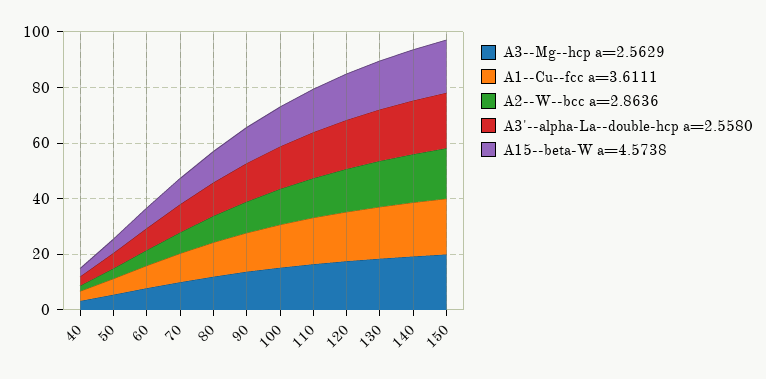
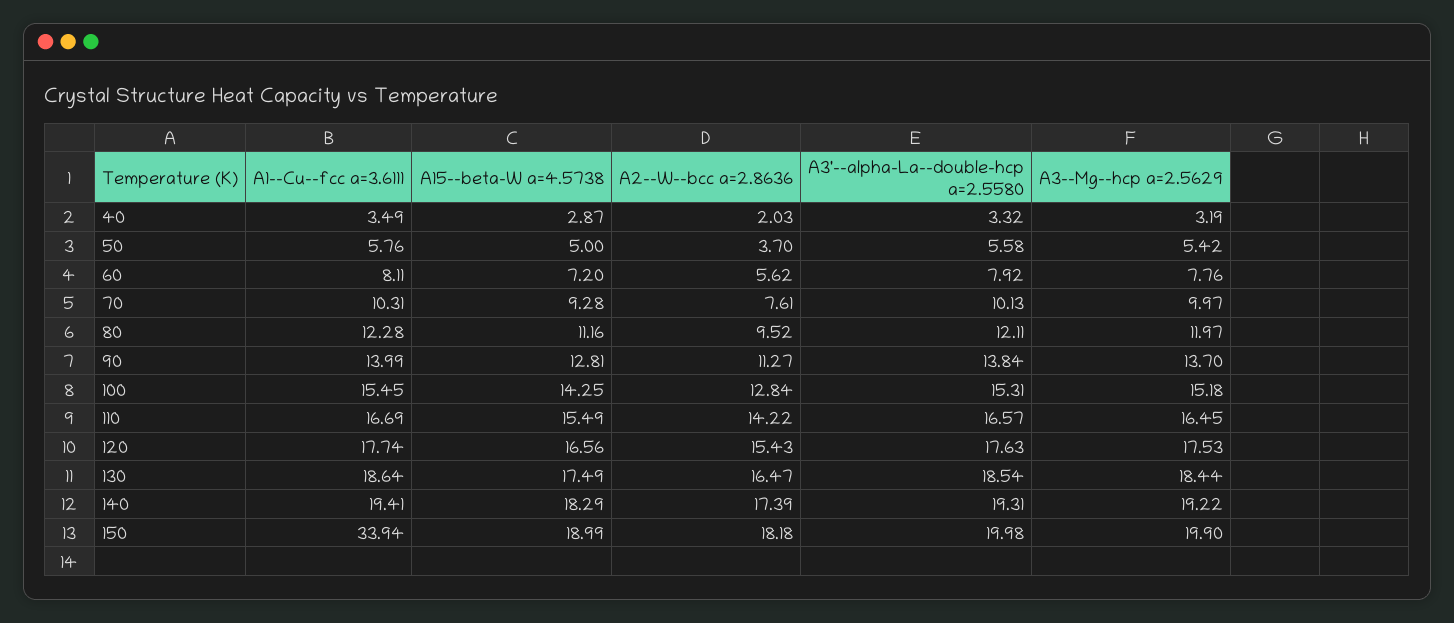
  {
    "A3--Mg--hcp a=2.5629": {
      "40": 3.19,
      "50": 5.42,
      "60": 7.76,
      "70": 9.97,
      "80": 11.97,
      "90": 13.7,
      "100": 15.18,
      "110": 16.45,
      "120": 17.53,
      "130": 18.44,
      "140": 19.22,
      "150": 19.9
    },
    "A1--Cu--fcc a=3.6111": {
      "40": 3.49,
      "50": 5.76,
      "60": 8.11,
      "70": 10.31,
      "80": 12.28,
      "90": 13.99,
      "100": 15.45,
      "110": 16.69,
      "120": 17.74,
      "130": 18.64,
      "140": 19.41,
-     "150": 20
+     "150": 33.94
    },
    "A2--W--bcc a=2.8636": {
      "40": 2.03,
      "50": 3.7,
      "60": 5.62,
      "70": 7.61,
      "80": 9.52,
      "90": 11.27,
      "100": 12.84,
      "110": 14.22,
      "120": 15.43,
      "130": 16.47,
      "140": 17.39,
      "150": 18.18
    },
    "A3'--alpha-La--double-hcp a=2.5580": {
      "40": 3.32,
      "50": 5.58,
      "60": 7.92,
      "70": 10.13,
      "80": 12.11,
      "90": 13.84,
      "100": 15.31,
      "110": 16.57,
      "120": 17.63,
      "130": 18.54,
      "140": 19.31,
      "150": 19.98
    },
    "A15--beta-W a=4.5738": {
      "40": 2.87,
      "50": 5,
      "60": 7.2,
      "70": 9.28,
      "80": 11.16,
      "90": 12.81,
      "100": 14.25,
      "110": 15.49,
      "120": 16.56,
      "130": 17.49,
      "140": 18.29,
      "150": 18.99
    }
  }

